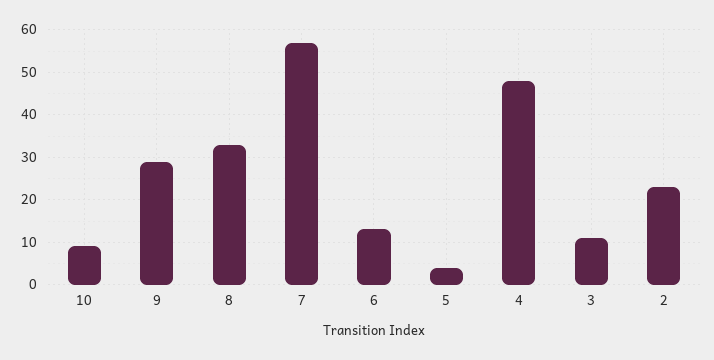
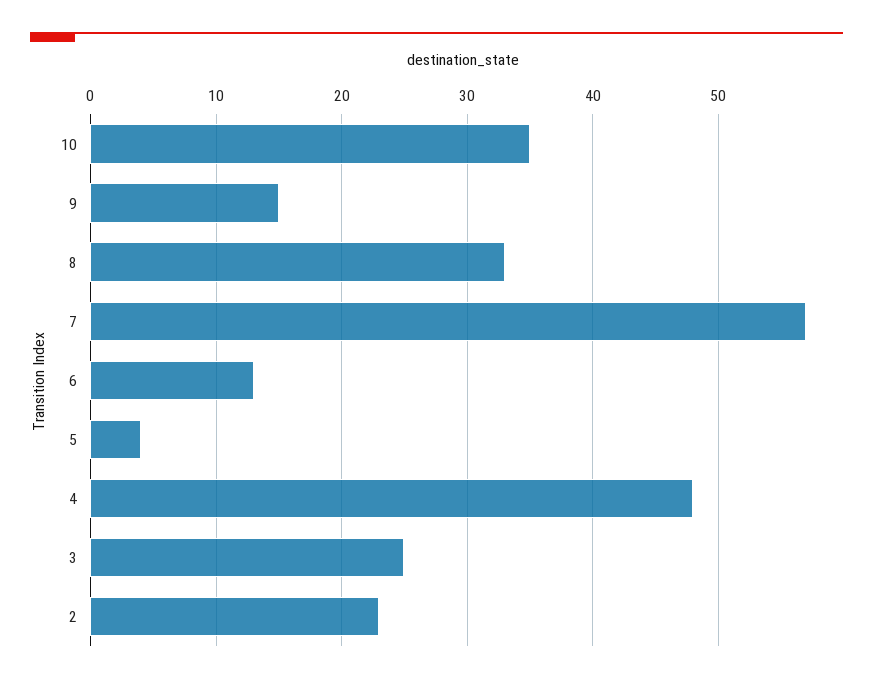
  {
-   "10": 10,
+   "10": 35,
-   "9": 30,
+   "9": 15,
    "8": 33,
    "7": 57,
    "6": 13,
    "5": 4,
    "4": 48,
-   "3": 10,
+   "3": 25,
    "2": 23
  }

